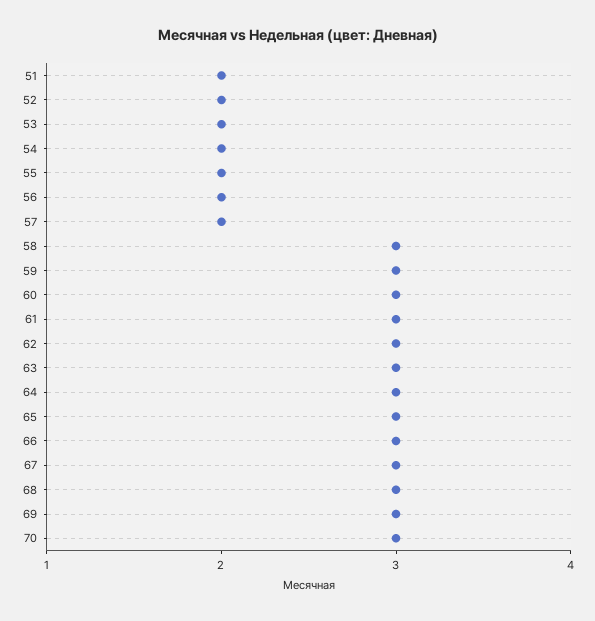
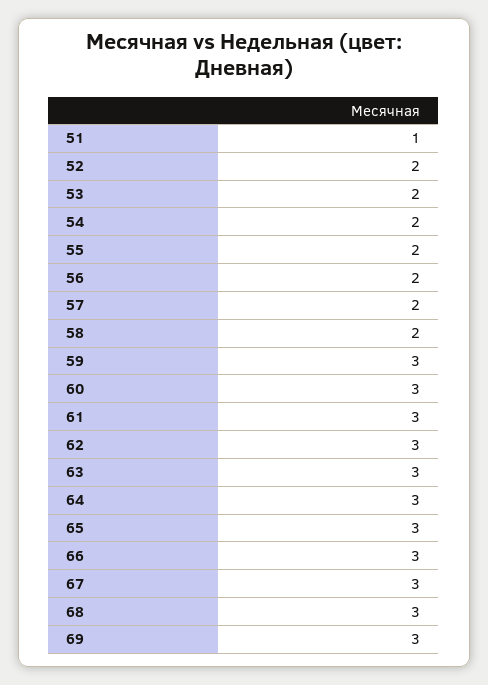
  {
-   "51": 2,
+   "51": 1,
    "52": 2,
    "53": 2,
    "54": 2,
    "55": 2,
    "56": 2,
    "57": 2,
-   "58": 3,
+   "58": 2,
    "59": 3,
    "60": 3,
    "61": 3,
    "62": 3,
    "63": 3,
    "64": 3,
    "65": 3,
    "66": 3,
    "67": 3,
    "68": 3,
-   "69": 3,
+   "69": 3
-   "70": 3
  }

